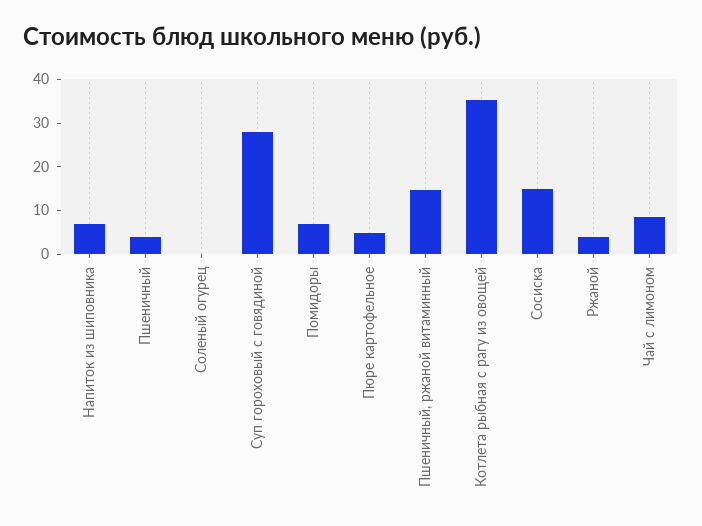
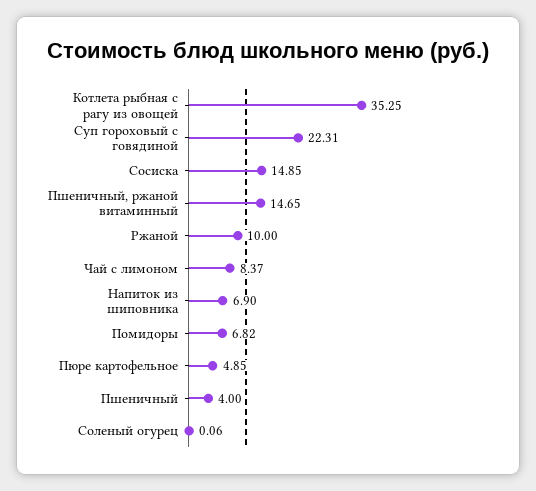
  {
    "Напиток из шиповника": 6.9,
    "Пшеничный": 4,
    "Соленый огурец": 0.06,
-   "Суп гороховый с говядиной": 28,
+   "Суп гороховый с говядиной": 22.31,
    "Помидоры": 6.82,
    "Пюре картофельное": 4.85,
    "Пшеничный, ржаной витаминный": 14.65,
    "Котлета рыбная с рагу из овощей": 35.25,
    "Сосиска": 14.85,
-   "Ржаной": 4,
+   "Ржаной": 10,
    "Чай с лимоном": 8.37
  }

